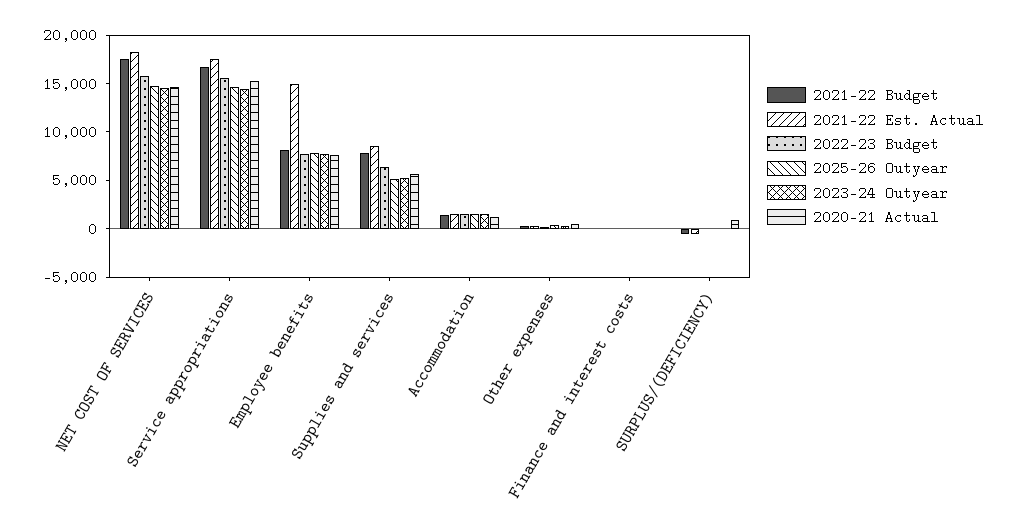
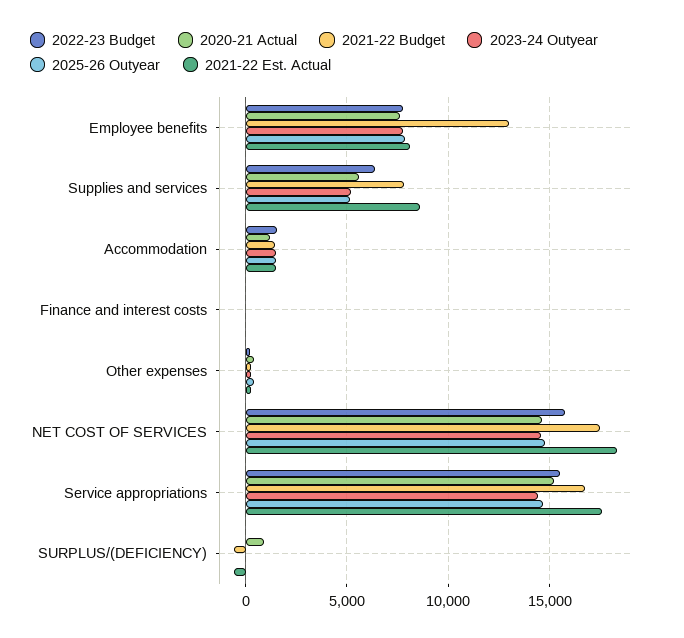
  {
    "2021-22 Budget": {
      "NET COST OF SERVICES": 17500,
      "Service appropriations": 16500,
-     "Employee benefits": 8000,
+     "Employee benefits": 13000,
      "Supplies and services": 8000,
      "Accommodation": 1500,
      "Other expenses": 0,
      "Finance and interest costs": 0,
      "SURPLUS/(DEFICIENCY)": -500
    },
    "2021-22 Est. Actual": {
      "NET COST OF SERVICES": 18500,
      "Service appropriations": 17500,
-     "Employee benefits": 15000,
+     "Employee benefits": 8000,
      "Supplies and services": 8500,
      "Accommodation": 1500,
      "Other expenses": 0,
      "Finance and interest costs": 0,
      "SURPLUS/(DEFICIENCY)": -500
    },
    "2022-23 Budget": {
      "NET COST OF SERVICES": 15500,
      "Service appropriations": 15500,
      "Employee benefits": 8000,
      "Supplies and services": 6500,
      "Accommodation": 1500,
      "Other expenses": 0,
      "Finance and interest costs": 0,
      "SURPLUS/(DEFICIENCY)": 0
    },
    "2025-26 Outyear": {
      "NET COST OF SERVICES": 15000,
      "Service appropriations": 14500,
      "Employee benefits": 8000,
      "Supplies and services": 5000,
      "Accommodation": 1500,
      "Other expenses": 500,
      "Finance and interest costs": 0,
      "SURPLUS/(DEFICIENCY)": 0
    },
    "2023-24 Outyear": {
      "NET COST OF SERVICES": 14500,
      "Service appropriations": 14500,
      "Employee benefits": 7500,
      "Supplies and services": 5000,
      "Accommodation": 1500,
      "Other expenses": 500,
      "Finance and interest costs": 0,
      "SURPLUS/(DEFICIENCY)": 0
    },
    "2020-21 Actual": {
      "NET COST OF SERVICES": 14500,
      "Service appropriations": 15000,
      "Employee benefits": 7500,
      "Supplies and services": 5500,
      "Accommodation": 1000,
      "Other expenses": 500,
      "Finance and interest costs": 0,
      "SURPLUS/(DEFICIENCY)": 1000
    }
  }

